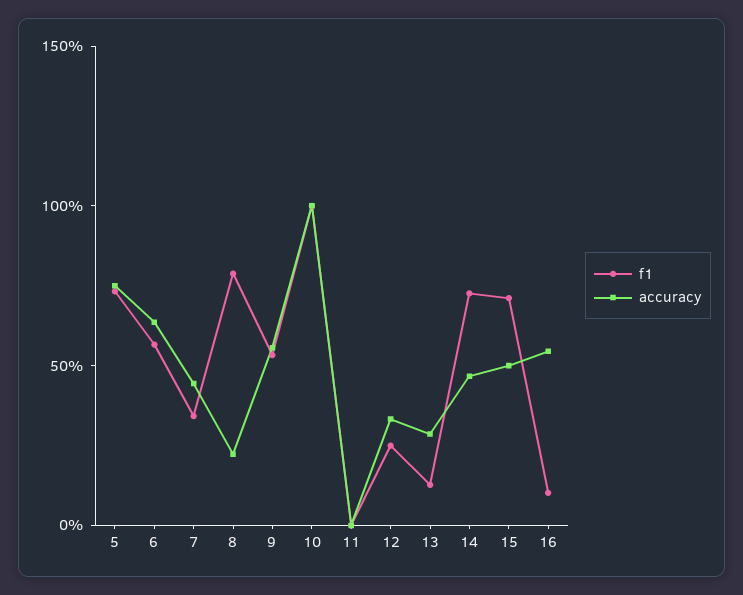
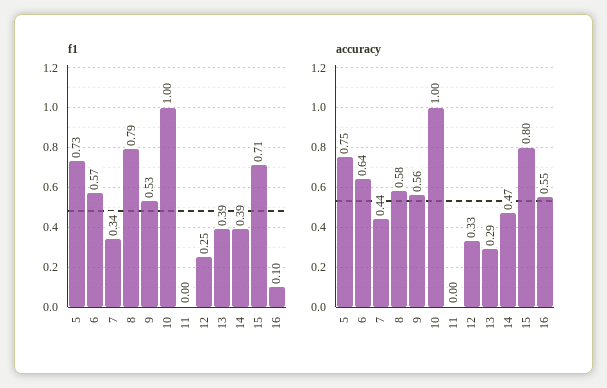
  {
    "f1": {
      "5": 0.73,
      "6": 0.57,
      "7": 0.34,
      "8": 0.79,
      "9": 0.53,
      "10": 1,
      "11": 0,
      "12": 0.25,
-     "13": 0.1,
+     "13": 0.39,
-     "14": 0.7,
+     "14": 0.39,
      "15": 0.71,
      "16": 0.1
    },
    "accuracy": {
      "5": 0.75,
      "6": 0.64,
      "7": 0.44,
-     "8": 0.2,
+     "8": 0.58,
      "9": 0.56,
      "10": 1,
      "11": 0,
      "12": 0.33,
      "13": 0.29,
      "14": 0.47,
-     "15": 0.5,
+     "15": 0.8,
      "16": 0.55
    }
  }

